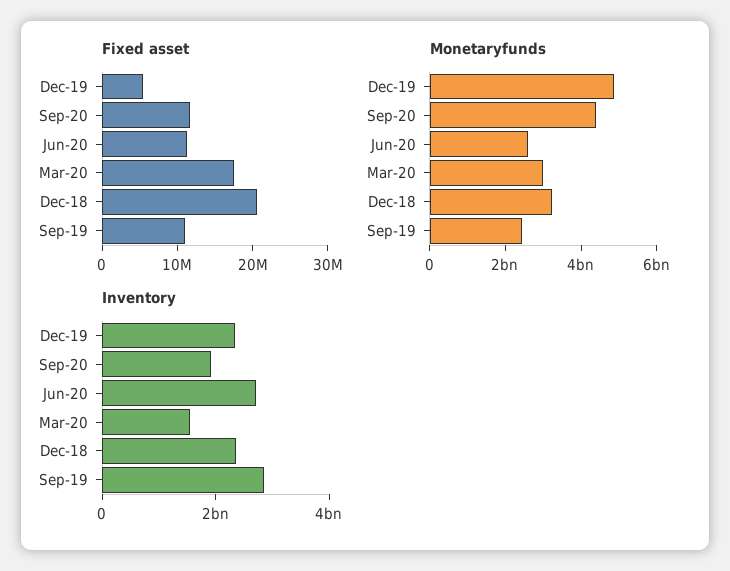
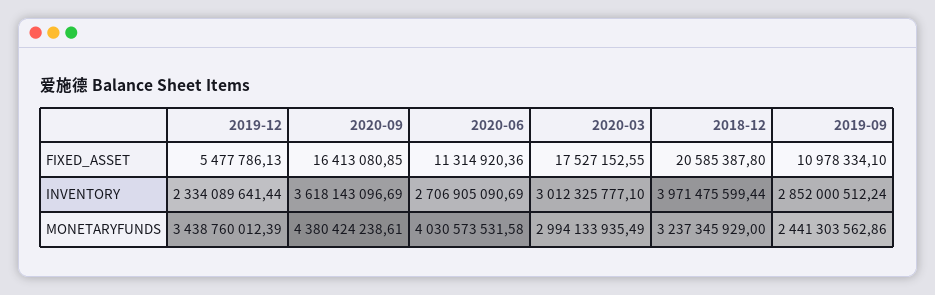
  {
    "Fixed asset": {
      "Dec-19": 5477786.13,
-     "Sep-20": 12000000,
+     "Sep-20": 16413080.85,
      "Jun-20": 11314920.36,
      "Mar-20": 17527152.55,
      "Dec-18": 20585387.8,
      "Sep-19": 10978334.1
    },
    "Monetaryfunds": {
-     "Dec-19": 5000000000,
+     "Dec-19": 3438760012.39,
      "Sep-20": 4380424238.61,
-     "Jun-20": 2500000000,
+     "Jun-20": 4030573531.58,
      "Mar-20": 2994133935.49,
      "Dec-18": 3237345929,
      "Sep-19": 2441303562.86
    },
    "Inventory": {
      "Dec-19": 2334089641.44,
-     "Sep-20": 2000000000,
+     "Sep-20": 3618143096.69,
      "Jun-20": 2706905090.69,
-     "Mar-20": 1500000000,
+     "Mar-20": 3012325777.1,
-     "Dec-18": 2500000000,
+     "Dec-18": 3971475599.44,
      "Sep-19": 2852000512.24
    }
  }

